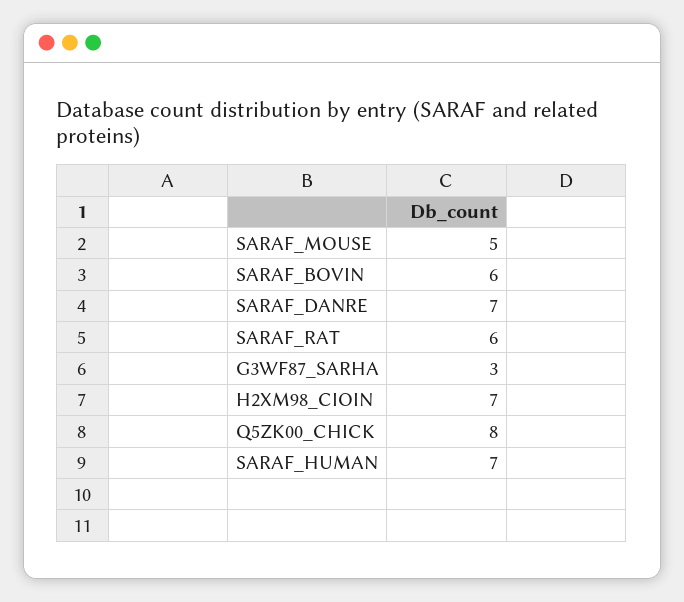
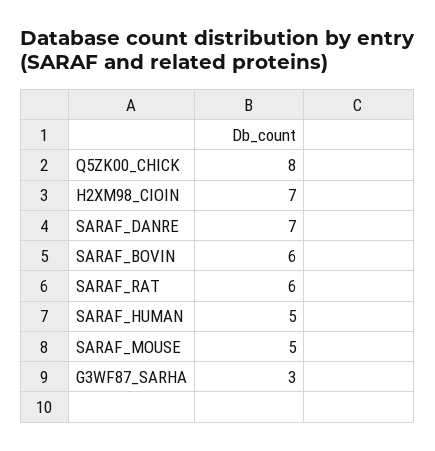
  {
    "SARAF_MOUSE": 5,
    "SARAF_BOVIN": 6,
    "SARAF_DANRE": 7,
    "SARAF_RAT": 6,
    "G3WF87_SARHA": 3,
    "H2XM98_CIOIN": 7,
    "Q5ZK00_CHICK": 8,
-   "SARAF_HUMAN": 7
+   "SARAF_HUMAN": 5
  }

